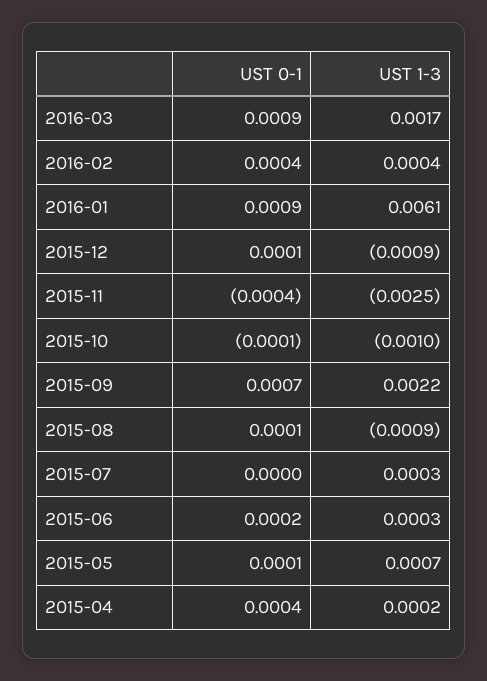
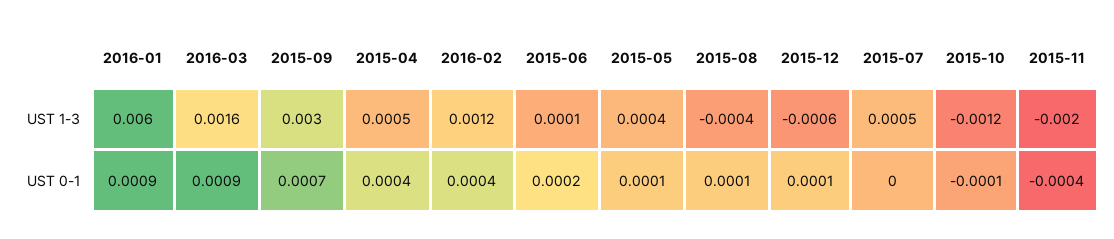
  {
    "UST 0-1": {
      "2016-03": 0.0009,
      "2016-02": 0.0004,
      "2016-01": 0.0009,
      "2015-12": 0.0001,
      "2015-11": -0.0004,
      "2015-10": -0.0001,
      "2015-09": 0.0007,
      "2015-08": 0.0001,
      "2015-07": 0,
      "2015-06": 0.0002,
      "2015-05": 0.0001,
      "2015-04": 0.0004
    },
    "UST 1-3": {
-     "2016-03": 0.0017,
+     "2016-03": 0.0016,
-     "2016-02": 0.0004,
+     "2016-02": 0.0012,
-     "2016-01": 0.0061,
+     "2016-01": 0.006,
-     "2015-12": -0.0009,
+     "2015-12": -0.0006,
-     "2015-11": -0.0025,
+     "2015-11": -0.002,
-     "2015-10": -0.001,
+     "2015-10": -0.0012,
-     "2015-09": 0.0022,
+     "2015-09": 0.003,
-     "2015-08": -0.0009,
+     "2015-08": -0.0004,
-     "2015-07": 0.0003,
+     "2015-07": 0.0005,
-     "2015-06": 0.0003,
+     "2015-06": 0.0001,
-     "2015-05": 0.0007,
+     "2015-05": 0.0004,
-     "2015-04": 0.0002
+     "2015-04": 0.0005
    }
  }

